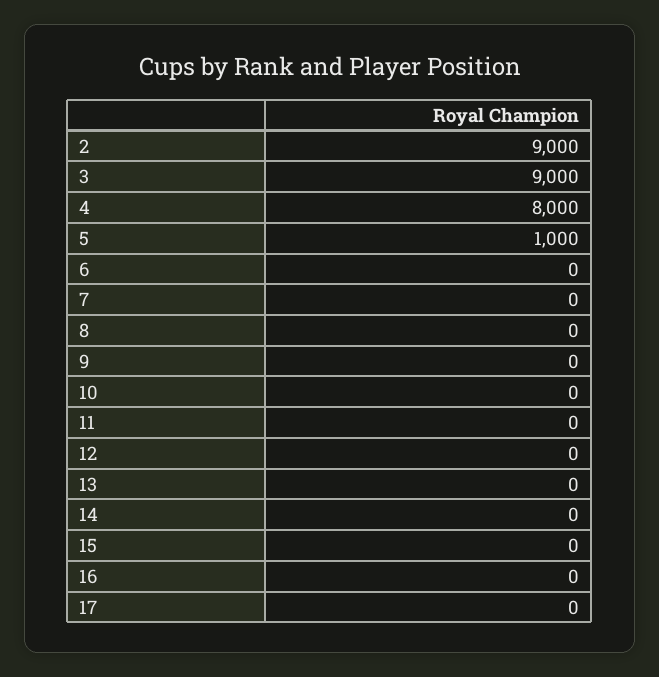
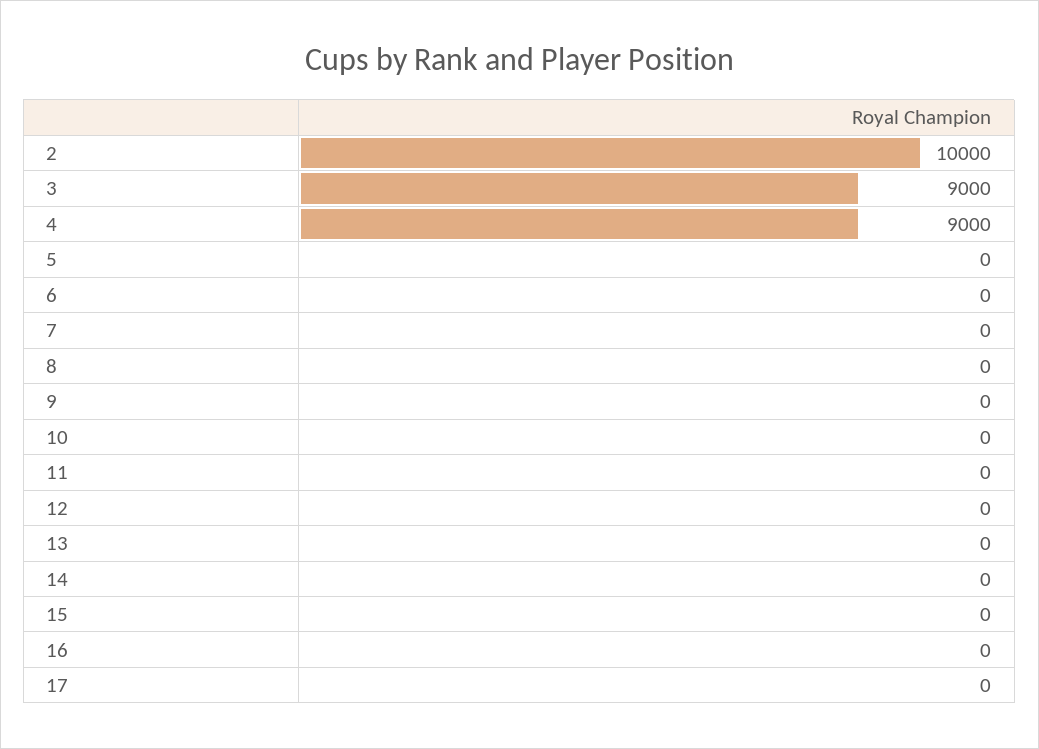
  {
-   "2": 9000,
+   "2": 10000,
    "3": 9000,
-   "4": 8000,
+   "4": 9000,
-   "5": 1000,
+   "5": 0,
    "6": 0,
    "7": 0,
    "8": 0,
    "9": 0,
    "10": 0,
    "11": 0,
    "12": 0,
    "13": 0,
    "14": 0,
    "15": 0,
    "16": 0,
    "17": 0
  }

